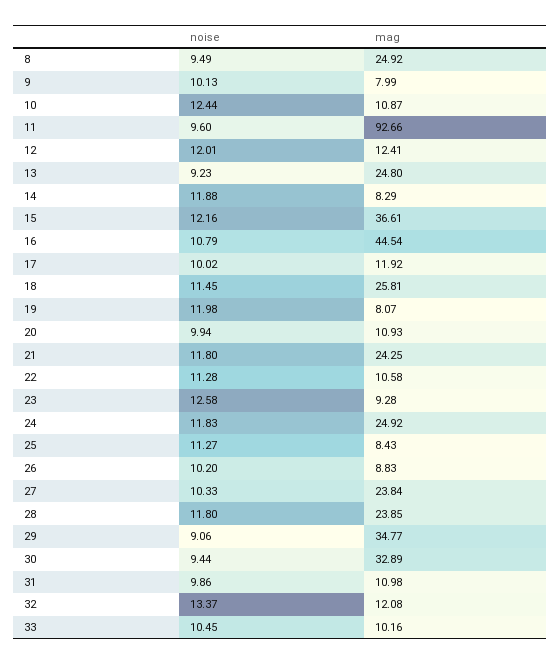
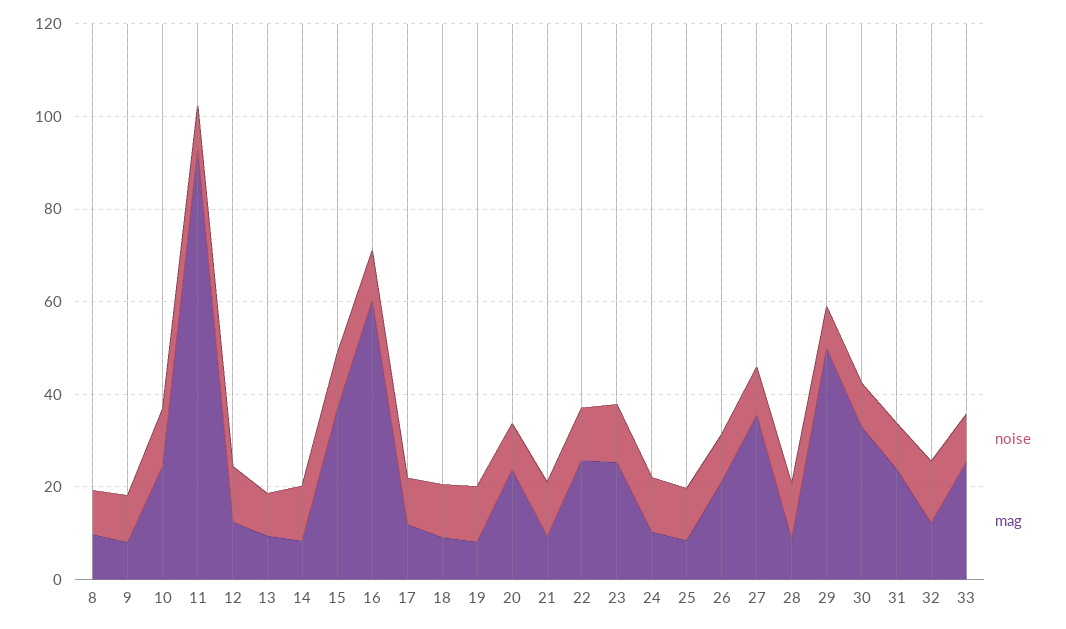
  {
    "noise": {
      "8": 9.49,
      "9": 10.13,
      "10": 12.44,
      "11": 9.6,
      "12": 12.01,
      "13": 9.23,
      "14": 11.88,
      "15": 12.16,
      "16": 10.79,
      "17": 10.02,
      "18": 11.45,
      "19": 11.98,
      "20": 9.94,
      "21": 11.8,
      "22": 11.28,
      "23": 12.58,
      "24": 11.83,
      "25": 11.27,
      "26": 10.2,
      "27": 10.33,
      "28": 11.8,
      "29": 9.06,
      "30": 9.44,
      "31": 9.86,
      "32": 13.37,
      "33": 10.45
    },
    "mag": {
-     "8": 24.92,
+     "8": 10,
      "9": 7.99,
-     "10": 10.87,
+     "10": 25,
      "11": 92.66,
      "12": 12.41,
-     "13": 24.8,
+     "13": 10,
      "14": 8.29,
      "15": 36.61,
-     "16": 44.54,
+     "16": 60,
      "17": 11.92,
-     "18": 25.81,
+     "18": 10,
      "19": 8.07,
-     "20": 10.93,
+     "20": 25,
-     "21": 24.25,
+     "21": 10,
-     "22": 10.58,
+     "22": 25,
-     "23": 9.28,
+     "23": 25,
-     "24": 24.92,
+     "24": 10,
      "25": 8.43,
-     "26": 8.83,
+     "26": 20,
-     "27": 23.84,
+     "27": 35,
-     "28": 23.85,
+     "28": 10,
-     "29": 34.77,
+     "29": 50,
      "30": 32.89,
-     "31": 10.98,
+     "31": 25,
      "32": 12.08,
-     "33": 10.16
+     "33": 25
    }
  }

